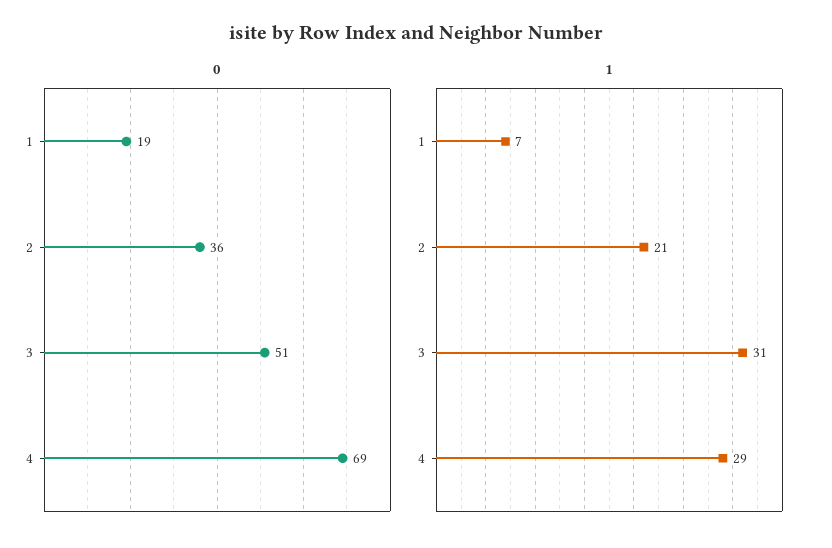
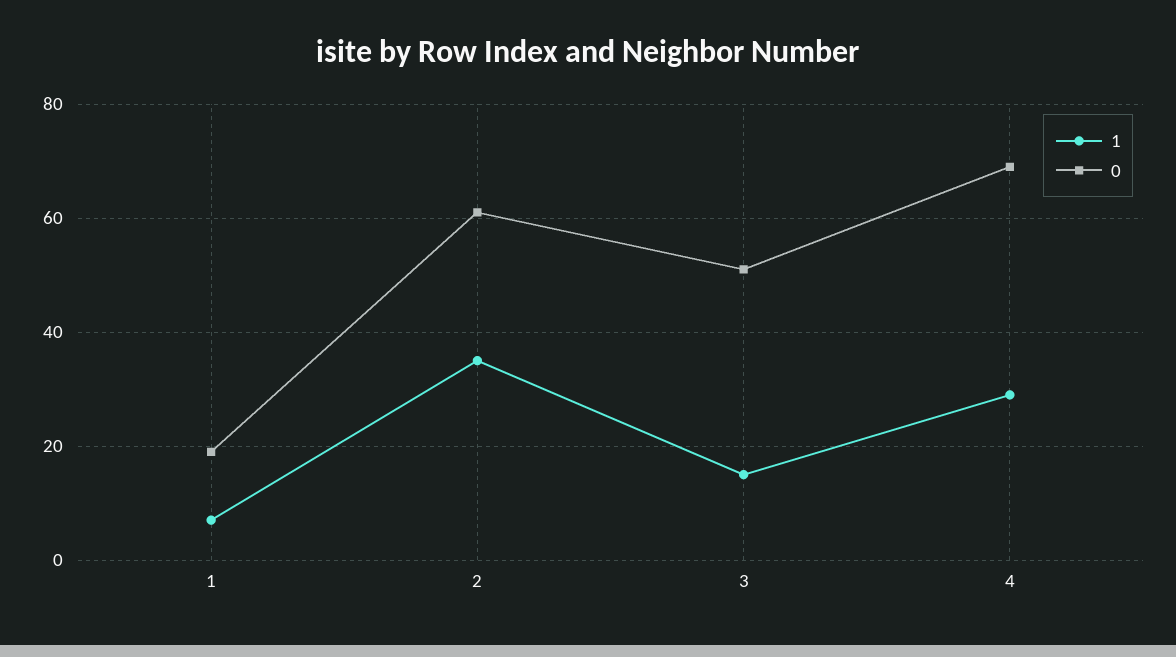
  {
    "0": {
      "1": 19,
-     "2": 36,
+     "2": 60,
      "3": 51,
      "4": 69
    },
    "1": {
      "1": 7,
-     "2": 21,
+     "2": 35,
-     "3": 31,
+     "3": 15,
      "4": 29
    }
  }

